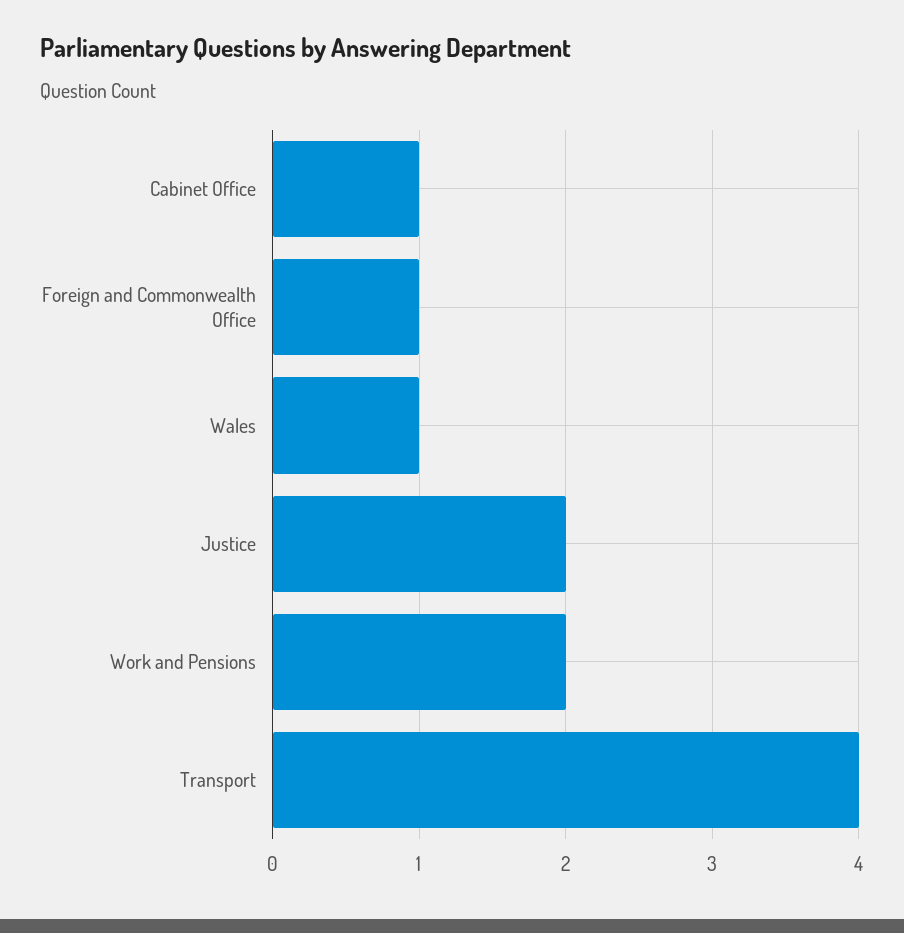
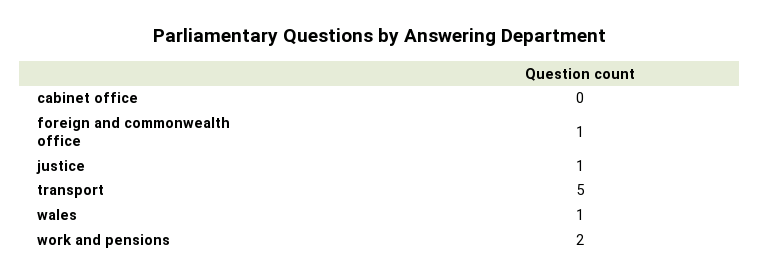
  {
-   "Cabinet Office": 1,
+   "Cabinet Office": 0,
    "Foreign and Commonwealth Office": 1,
    "Wales": 1,
-   "Justice": 2,
+   "Justice": 1,
    "Work and Pensions": 2,
-   "Transport": 4
+   "Transport": 5
  }

